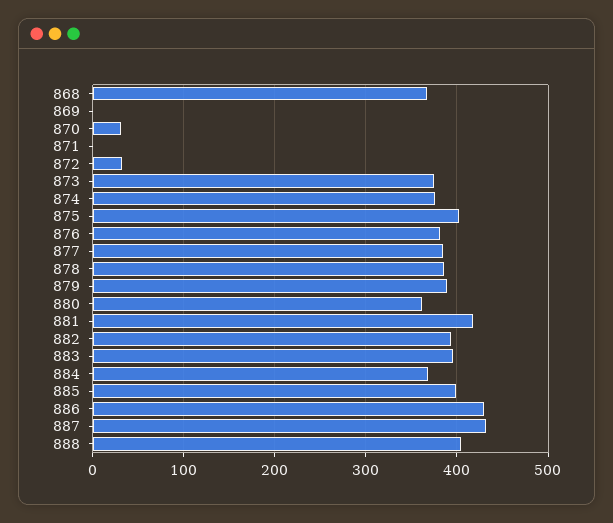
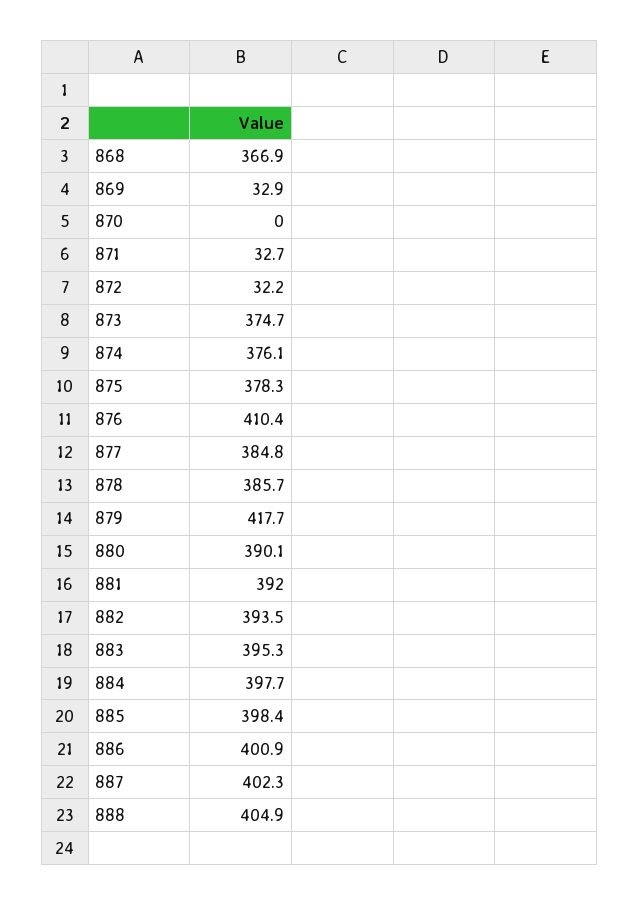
  {
    "868": 366.9,
-   "869": 0,
+   "869": 32.9,
-   "870": 30,
+   "870": 0,
-   "871": 0,
+   "871": 32.7,
    "872": 32.2,
    "873": 374.7,
    "874": 376.1,
-   "875": 400,
+   "875": 378.3,
-   "876": 380,
+   "876": 410.4,
    "877": 384.8,
    "878": 385.7,
-   "879": 390,
+   "879": 417.7,
-   "880": 360,
+   "880": 390.1,
-   "881": 420,
+   "881": 392,
    "882": 393.5,
    "883": 395.3,
-   "884": 370,
+   "884": 397.7,
    "885": 398.4,
-   "886": 430,
+   "886": 400.9,
-   "887": 430,
+   "887": 402.3,
    "888": 404.9
  }

